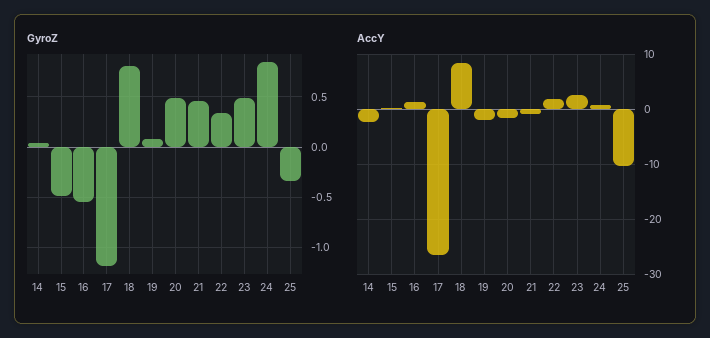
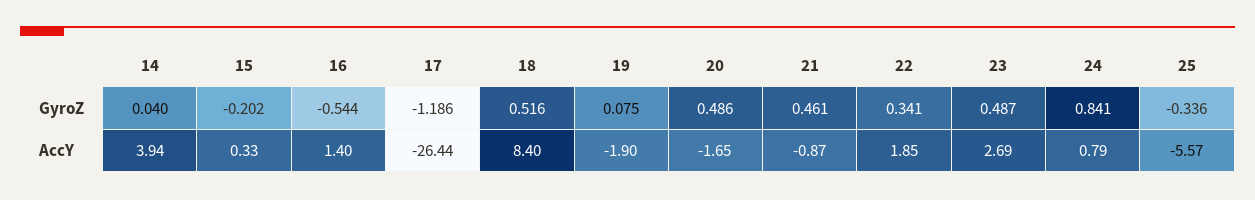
  {
    "GyroZ": {
      "14": 0.04,
-     "15": -0.5,
+     "15": -0.202,
      "16": -0.544,
      "17": -1.186,
-     "18": 0.8,
+     "18": 0.516,
      "19": 0.075,
      "20": 0.486,
      "21": 0.461,
      "22": 0.341,
      "23": 0.487,
      "24": 0.841,
      "25": -0.336
    },
    "AccY": {
-     "14": -2,
+     "14": 3.94,
      "15": 0.33,
      "16": 1.4,
      "17": -26.44,
      "18": 8.4,
      "19": -1.9,
      "20": -1.65,
      "21": -0.87,
      "22": 1.85,
      "23": 2.69,
      "24": 0.79,
-     "25": -10
+     "25": -5.57
    }
  }

